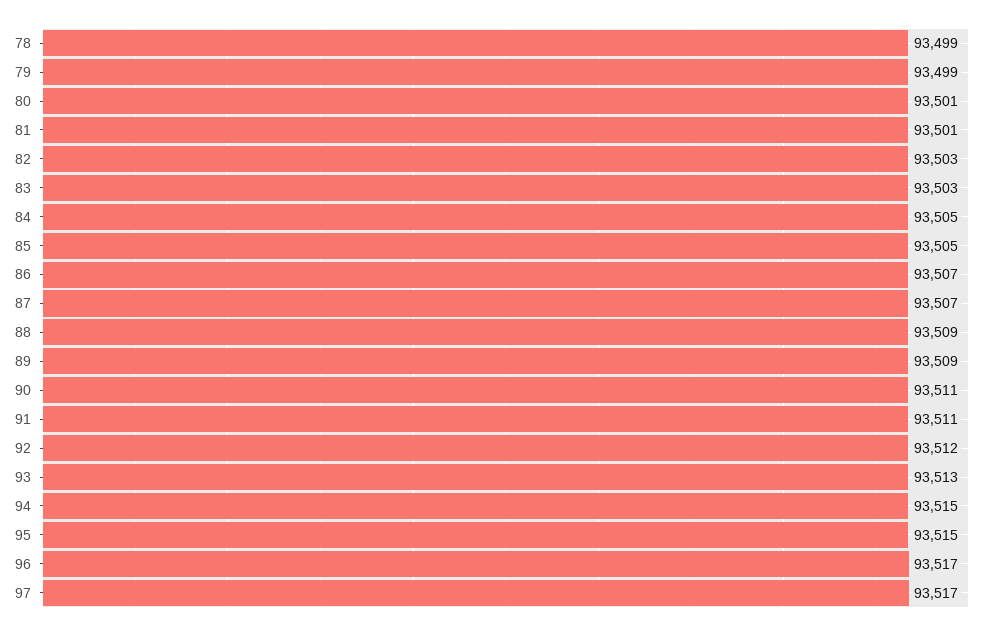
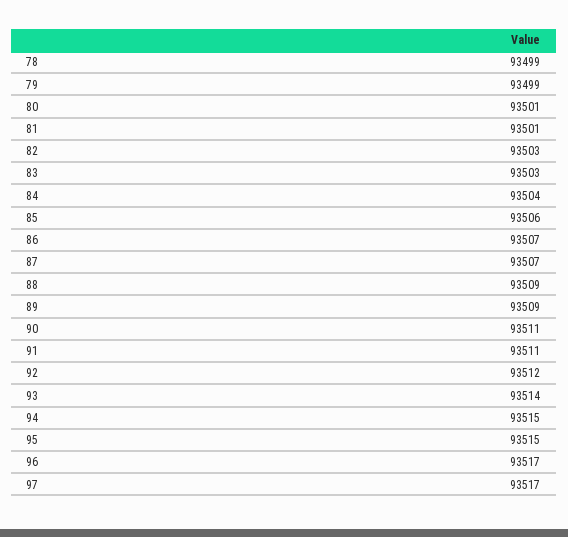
  {
    "78": 93499,
    "79": 93499,
    "80": 93501,
    "81": 93501,
    "82": 93503,
    "83": 93503,
-   "84": 93505,
+   "84": 93504,
-   "85": 93505,
+   "85": 93506,
    "86": 93507,
    "87": 93507,
    "88": 93509,
    "89": 93509,
    "90": 93511,
    "91": 93511,
    "92": 93512,
-   "93": 93513,
+   "93": 93514,
    "94": 93515,
    "95": 93515,
    "96": 93517,
    "97": 93517
  }

